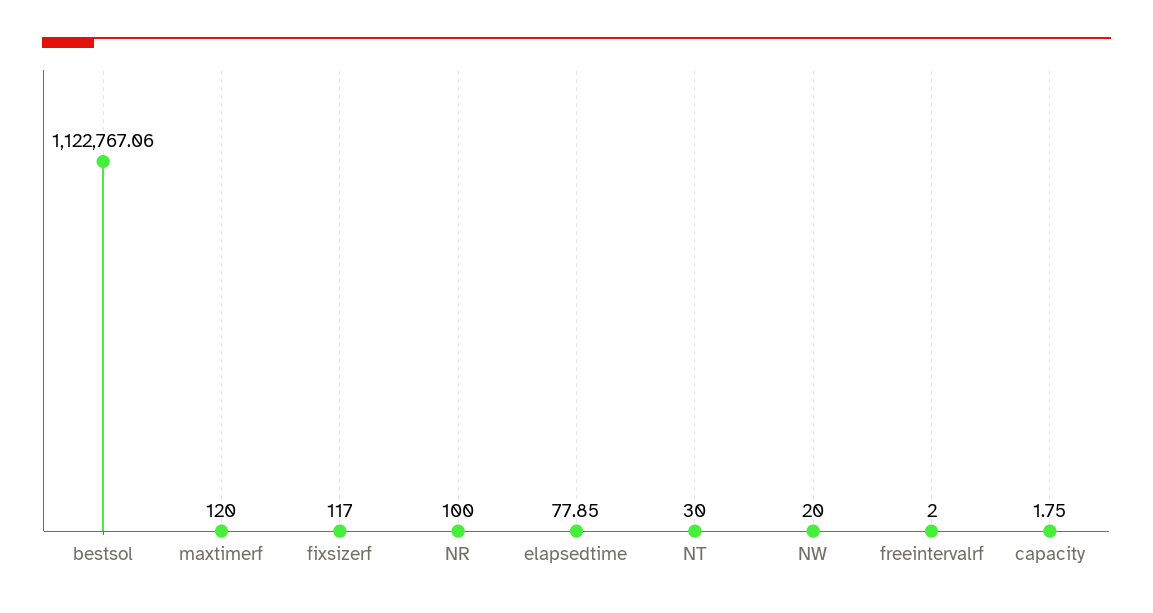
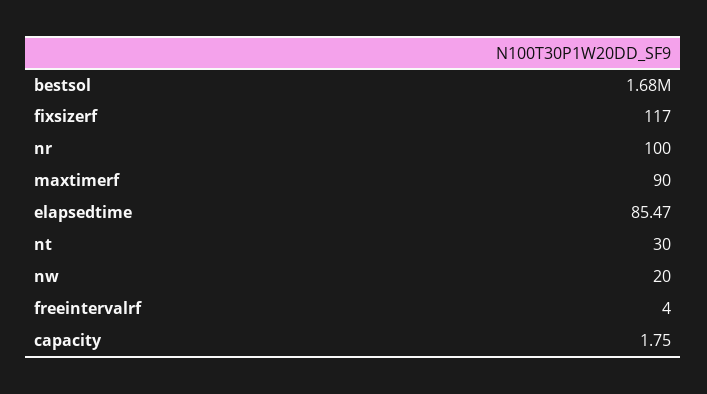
  {
-   "bestsol": 1122767.06,
+   "bestsol": 1680000,
-   "maxtimerf": 120,
+   "maxtimerf": 90,
    "fixsizerf": 117,
    "NR": 100,
-   "elapsedtime": 77.85,
+   "elapsedtime": 85.47,
    "NT": 30,
    "NW": 20,
-   "freeintervalrf": 2,
+   "freeintervalrf": 4,
    "capacity": 1.75
  }

